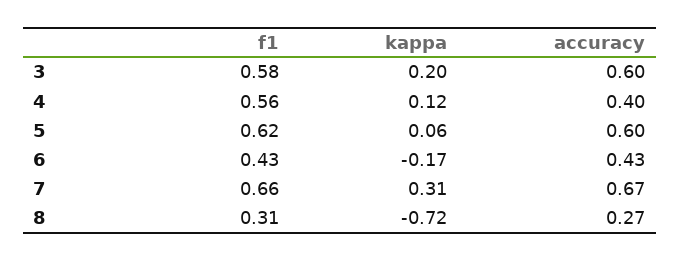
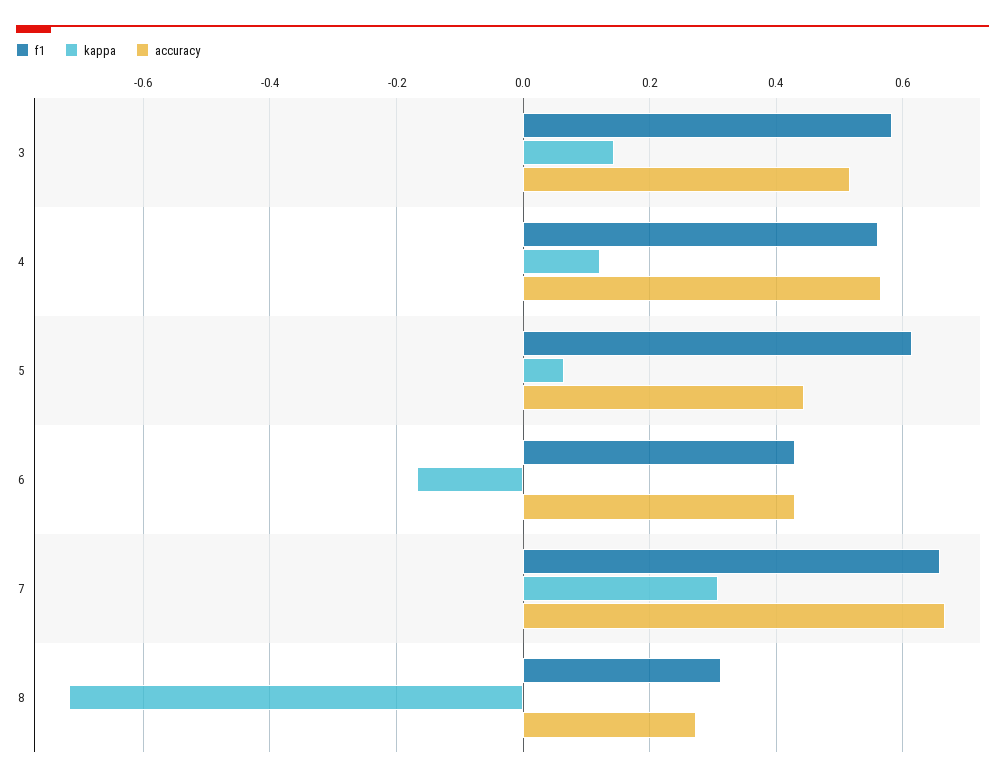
  {
    "f1": {
      "3": 0.58,
      "4": 0.56,
      "5": 0.62,
      "6": 0.43,
      "7": 0.66,
      "8": 0.31
    },
    "kappa": {
-     "3": 0.2,
+     "3": 0.14,
      "4": 0.12,
      "5": 0.06,
      "6": -0.17,
      "7": 0.31,
      "8": -0.72
    },
    "accuracy": {
-     "3": 0.6,
+     "3": 0.52,
-     "4": 0.4,
+     "4": 0.56,
-     "5": 0.6,
+     "5": 0.44,
      "6": 0.43,
      "7": 0.67,
      "8": 0.27
    }
  }

